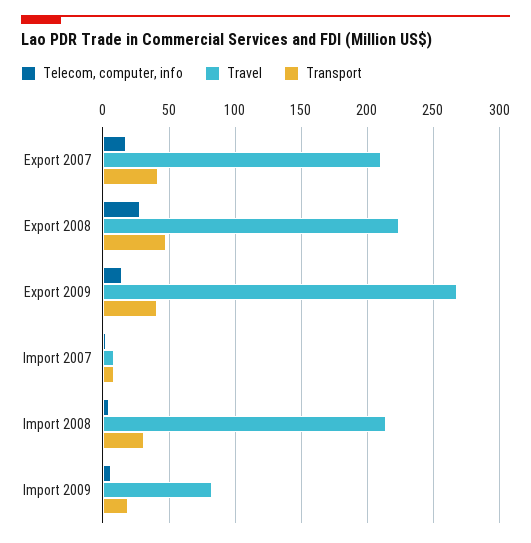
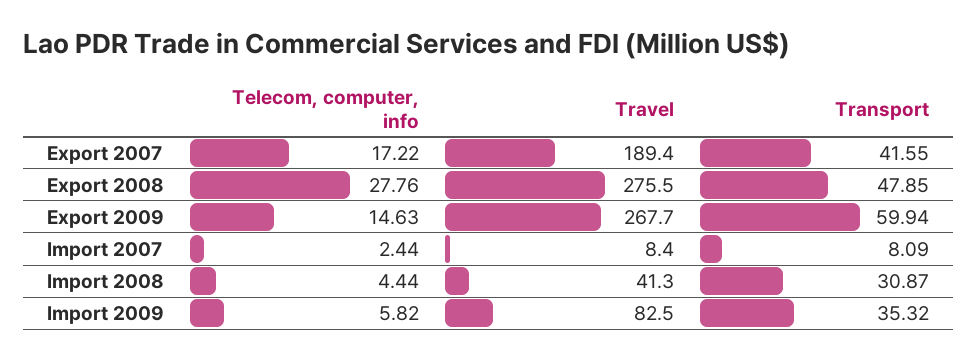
  {
    "Telecom, computer, info": {
      "Export 2007": 17.22,
      "Export 2008": 27.76,
      "Export 2009": 14.63,
      "Import 2007": 2.44,
      "Import 2008": 4.44,
      "Import 2009": 5.82
    },
    "Travel": {
-     "Export 2007": 210,
+     "Export 2007": 189.4,
-     "Export 2008": 225,
+     "Export 2008": 275.5,
      "Export 2009": 267.7,
      "Import 2007": 8.4,
-     "Import 2008": 215,
+     "Import 2008": 41.3,
      "Import 2009": 82.5
    },
    "Transport": {
      "Export 2007": 41.55,
      "Export 2008": 47.85,
-     "Export 2009": 40,
+     "Export 2009": 59.94,
      "Import 2007": 8.09,
      "Import 2008": 30.87,
-     "Import 2009": 20
+     "Import 2009": 35.32
    }
  }

